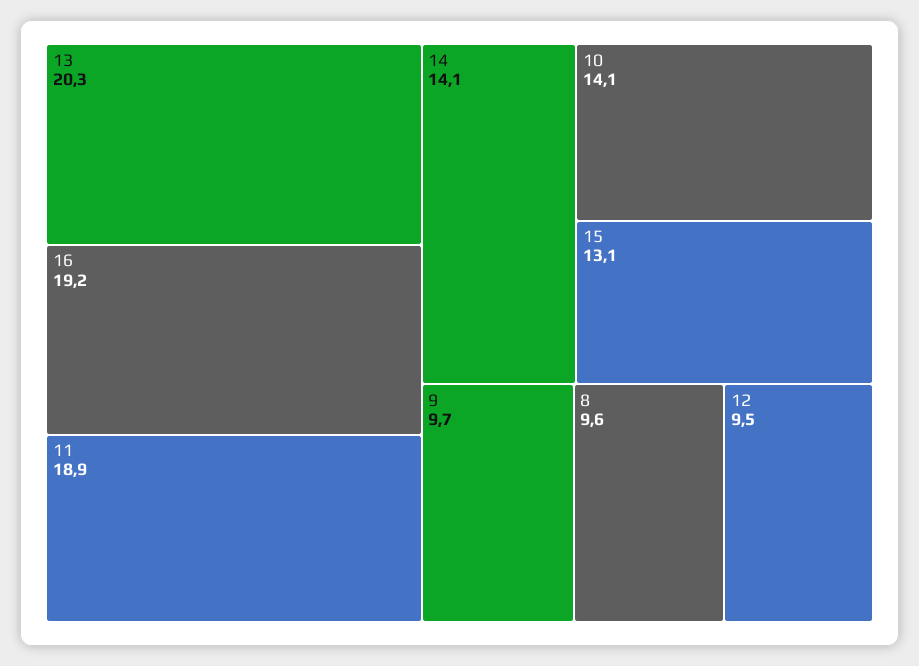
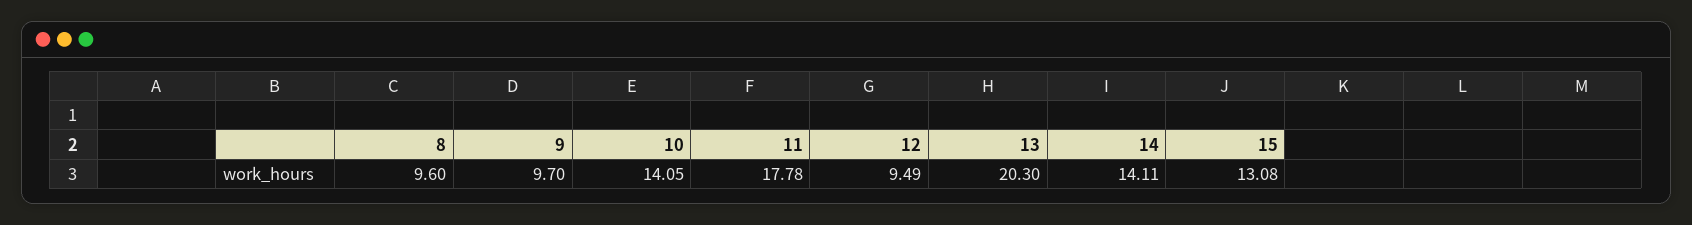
  {
    "13": 20.3,
-   "16": 19.2,
-   "11": 18.9,
+   "11": 17.78,
    "14": 14.11,
    "10": 14.05,
    "15": 13.08,
    "9": 9.7,
    "8": 9.6,
    "12": 9.49
  }

